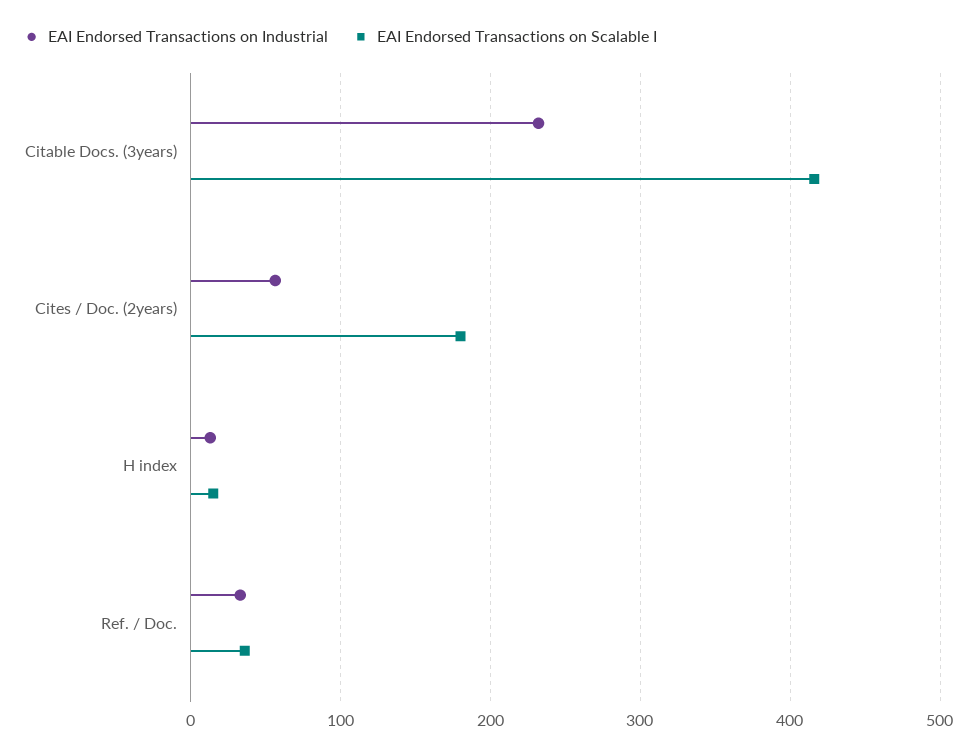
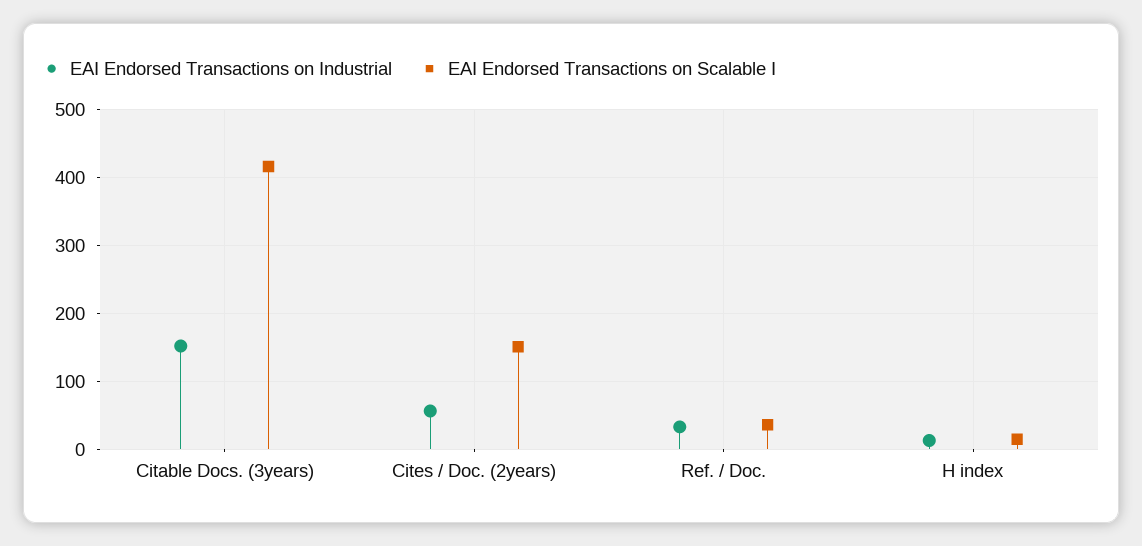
  {
    "EAI Endorsed Transactions on Industrial": {
-     "Citable Docs. (3years)": 230,
+     "Citable Docs. (3years)": 150,
      "Cites / Doc. (2years)": 60,
      "H index": 10,
      "Ref. / Doc.": 30
    },
    "EAI Endorsed Transactions on Scalable I": {
      "Citable Docs. (3years)": 420,
-     "Cites / Doc. (2years)": 180,
+     "Cites / Doc. (2years)": 150,
      "H index": 20,
      "Ref. / Doc.": 40
    }
  }

